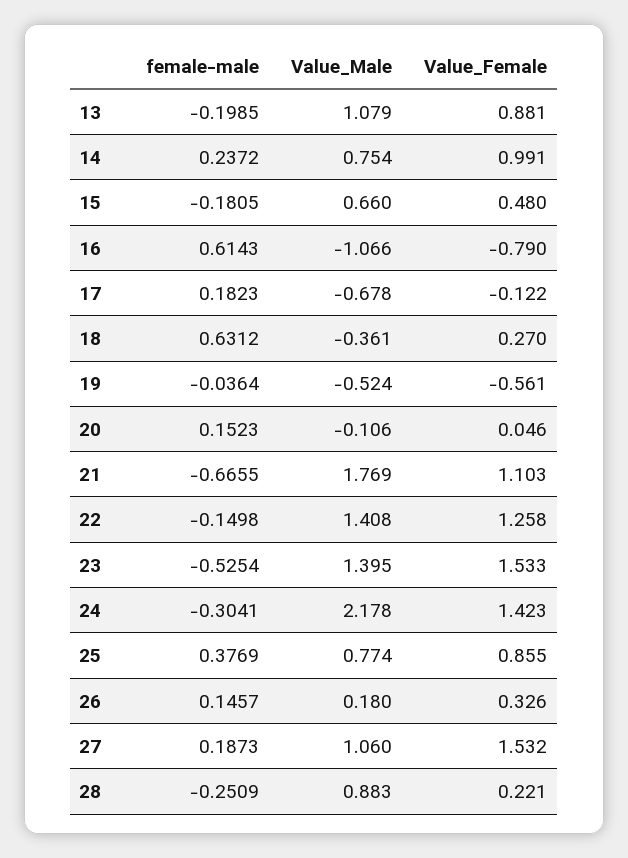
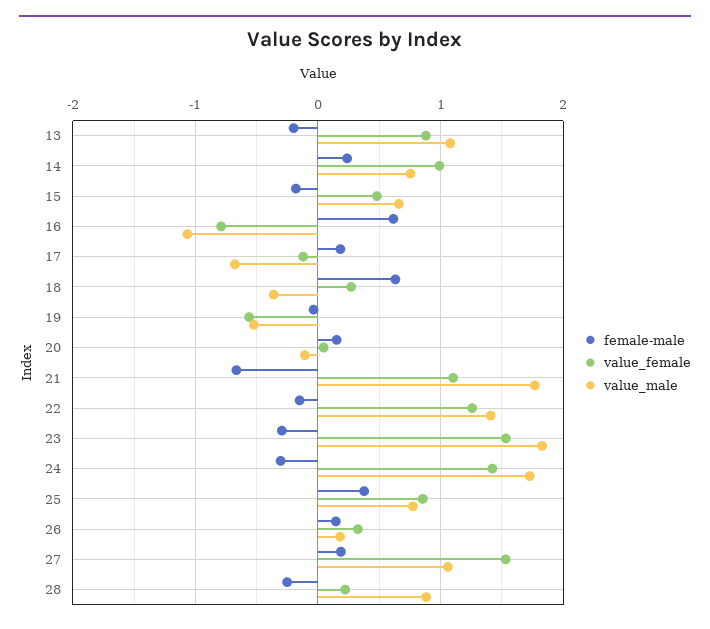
  {
    "female-male": {
      "13": -0.1985,
      "14": 0.2372,
      "15": -0.1805,
      "16": 0.6143,
      "17": 0.1823,
      "18": 0.6312,
      "19": -0.0364,
      "20": 0.1523,
      "21": -0.6655,
      "22": -0.1498,
-     "23": -0.5254,
+     "23": -0.3,
      "24": -0.3041,
      "25": 0.3769,
      "26": 0.1457,
      "27": 0.1873,
      "28": -0.2509
    },
    "Value_Male": {
      "13": 1.079,
      "14": 0.754,
      "15": 0.66,
      "16": -1.066,
      "17": -0.678,
      "18": -0.361,
      "19": -0.524,
      "20": -0.106,
      "21": 1.769,
      "22": 1.408,
-     "23": 1.395,
+     "23": 1.8,
-     "24": 2.178,
+     "24": 1.7,
      "25": 0.774,
      "26": 0.18,
      "27": 1.06,
      "28": 0.883
    },
    "Value_Female": {
      "13": 0.881,
      "14": 0.991,
      "15": 0.48,
      "16": -0.79,
      "17": -0.122,
      "18": 0.27,
      "19": -0.561,
      "20": 0.046,
      "21": 1.103,
      "22": 1.258,
      "23": 1.533,
      "24": 1.423,
      "25": 0.855,
      "26": 0.326,
      "27": 1.532,
      "28": 0.221
    }
  }

